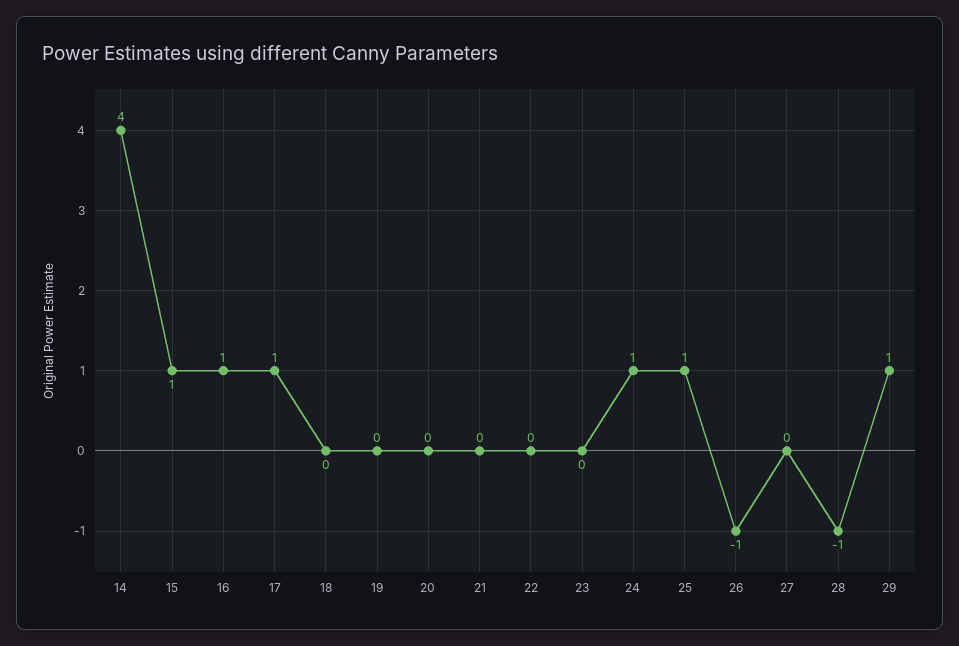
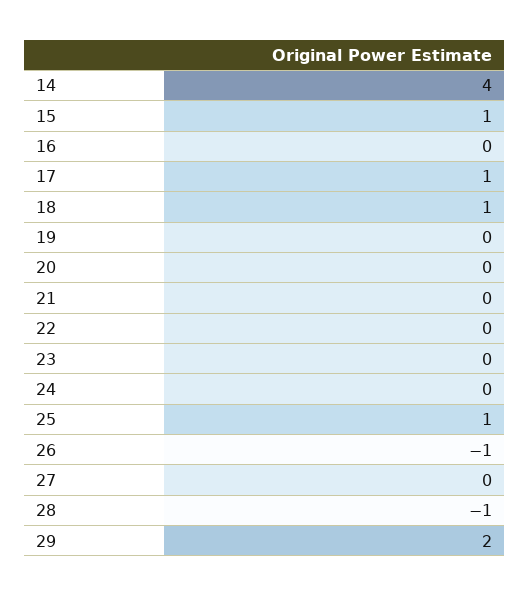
  {
    "14": 4,
    "15": 1,
-   "16": 1,
+   "16": 0,
    "17": 1,
-   "18": 0,
+   "18": 1,
    "19": 0,
    "20": 0,
    "21": 0,
    "22": 0,
    "23": 0,
-   "24": 1,
+   "24": 0,
    "25": 1,
    "26": -1,
    "27": 0,
    "28": -1,
-   "29": 1
+   "29": 2
  }

